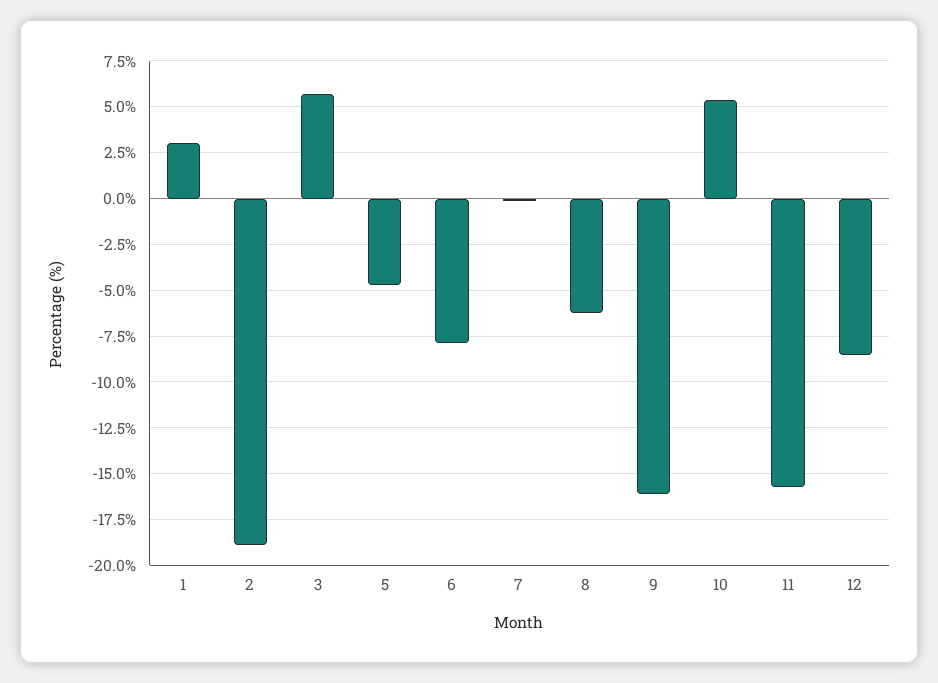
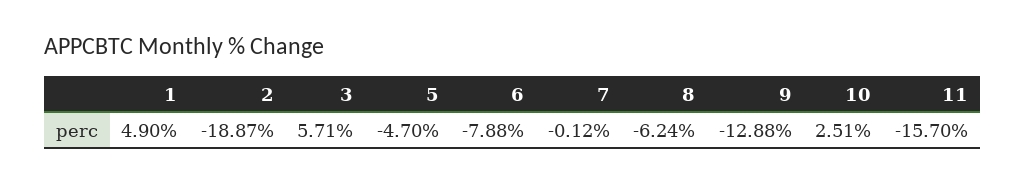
  {
-   "1": 3,
+   "1": 4.9,
    "2": -18.87,
    "3": 5.71,
    "5": -4.7,
    "6": -7.88,
    "7": -0.12,
    "8": -6.24,
-   "9": -16,
+   "9": -12.88,
-   "10": 5.5,
+   "10": 2.51,
-   "11": -15.7,
+   "11": -15.7
-   "12": -8.5
  }

